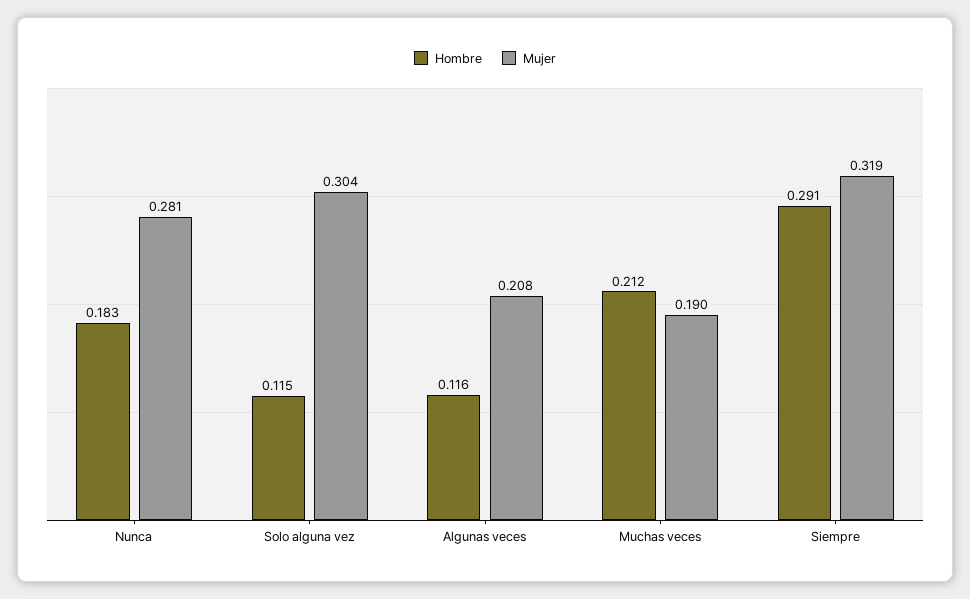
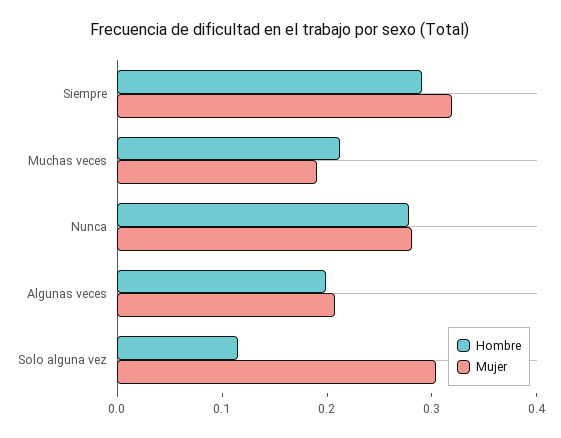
  {
    "Hombre": {
-     "Nunca": 0.183,
+     "Nunca": 0.28,
      "Solo alguna vez": 0.115,
-     "Algunas veces": 0.116,
+     "Algunas veces": 0.2,
      "Muchas veces": 0.212,
      "Siempre": 0.291
    },
    "Mujer": {
      "Nunca": 0.281,
      "Solo alguna vez": 0.304,
      "Algunas veces": 0.208,
      "Muchas veces": 0.19,
      "Siempre": 0.319
    }
  }

